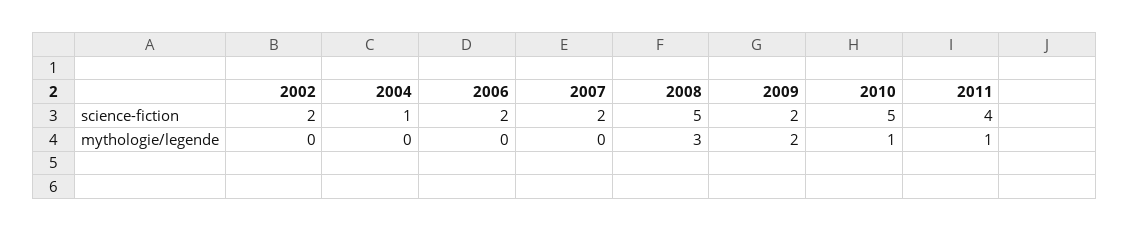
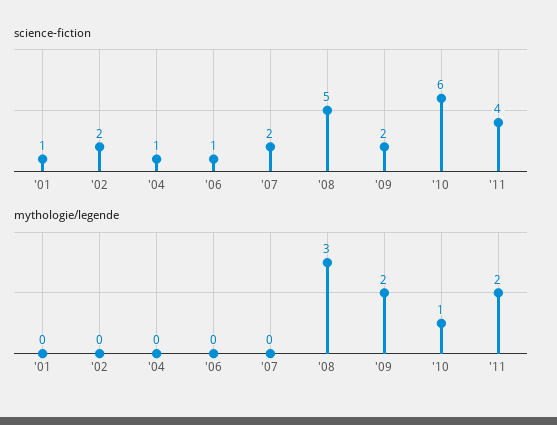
  {
    "science-fiction": {
      "2002": 2,
      "2004": 1,
-     "2006": 2,
+     "2006": 1,
      "2007": 2,
      "2008": 5,
      "2009": 2,
-     "2010": 5,
+     "2010": 6,
-     "2011": 4
+     "2011": 4,
+     "'01": 1
    },
    "mythologie/legende": {
      "2002": 0,
      "2004": 0,
      "2006": 0,
      "2007": 0,
      "2008": 3,
      "2009": 2,
      "2010": 1,
-     "2011": 1
+     "2011": 2,
+     "'01": 0
    }
  }

